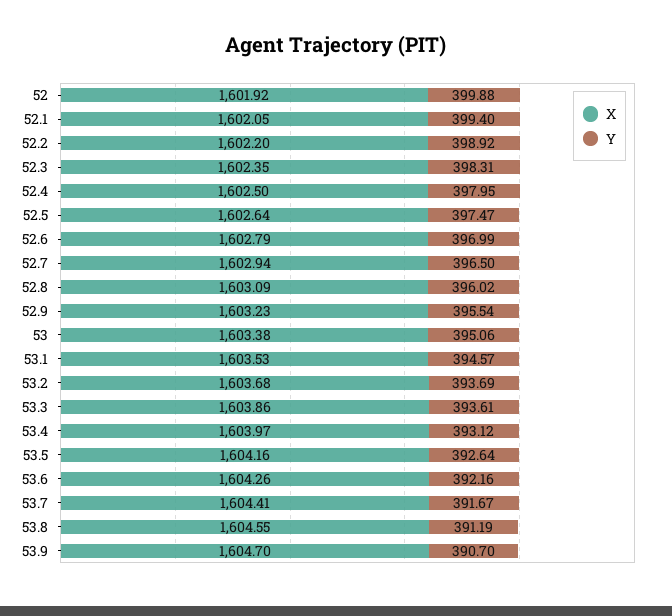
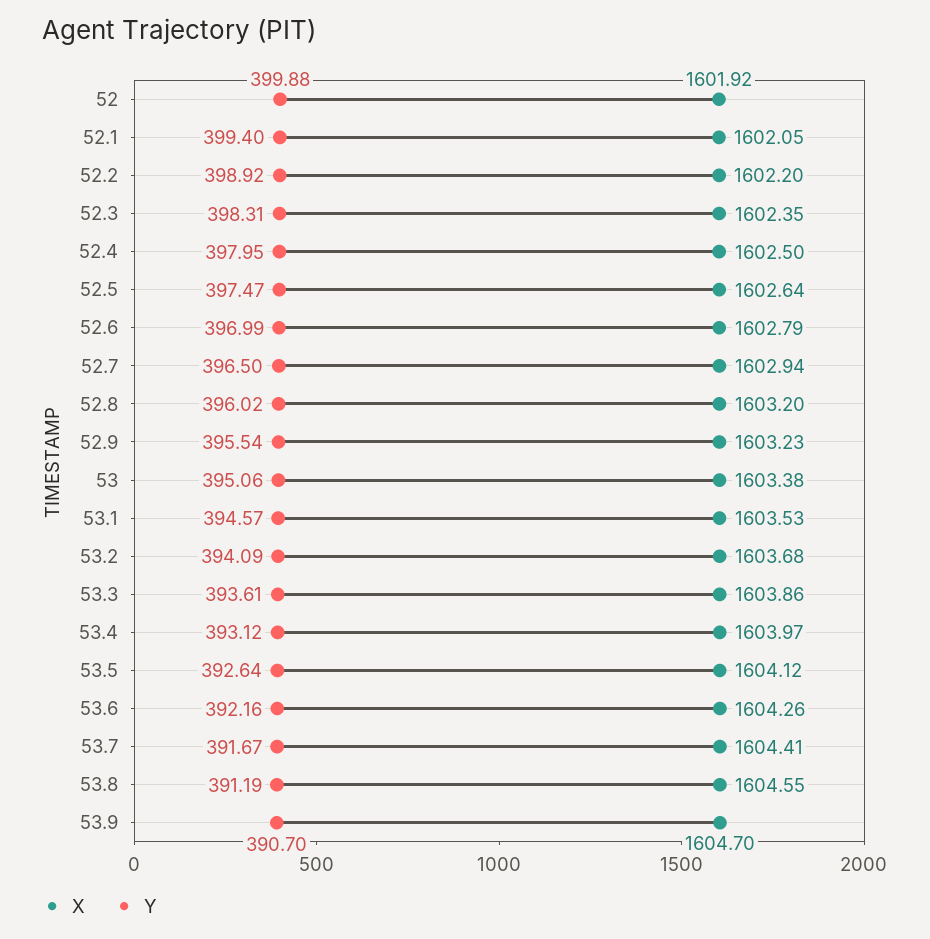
  {
    "X": {
      "52": 1601.92,
      "52.1": 1602.05,
      "52.2": 1602.2,
      "52.3": 1602.35,
      "52.4": 1602.5,
      "52.5": 1602.64,
      "52.6": 1602.79,
      "52.7": 1602.94,
-     "52.8": 1603.09,
+     "52.8": 1603.2,
      "52.9": 1603.23,
      "53": 1603.38,
      "53.1": 1603.53,
      "53.2": 1603.68,
      "53.3": 1603.86,
      "53.4": 1603.97,
-     "53.5": 1604.16,
+     "53.5": 1604.12,
      "53.6": 1604.26,
      "53.7": 1604.41,
      "53.8": 1604.55,
      "53.9": 1604.7
    },
    "Y": {
      "52": 399.88,
      "52.1": 399.4,
      "52.2": 398.92,
      "52.3": 398.31,
      "52.4": 397.95,
      "52.5": 397.47,
      "52.6": 396.99,
      "52.7": 396.5,
      "52.8": 396.02,
      "52.9": 395.54,
      "53": 395.06,
      "53.1": 394.57,
-     "53.2": 393.69,
+     "53.2": 394.09,
      "53.3": 393.61,
      "53.4": 393.12,
      "53.5": 392.64,
      "53.6": 392.16,
      "53.7": 391.67,
      "53.8": 391.19,
      "53.9": 390.7
    }
  }

